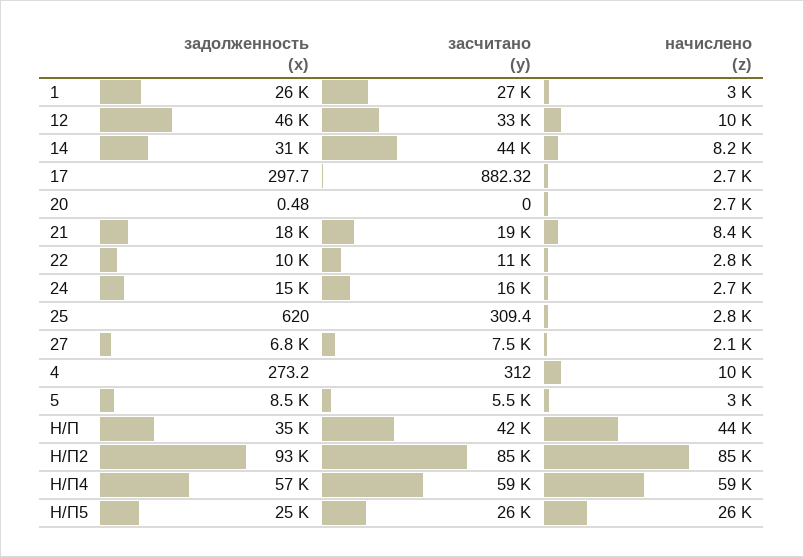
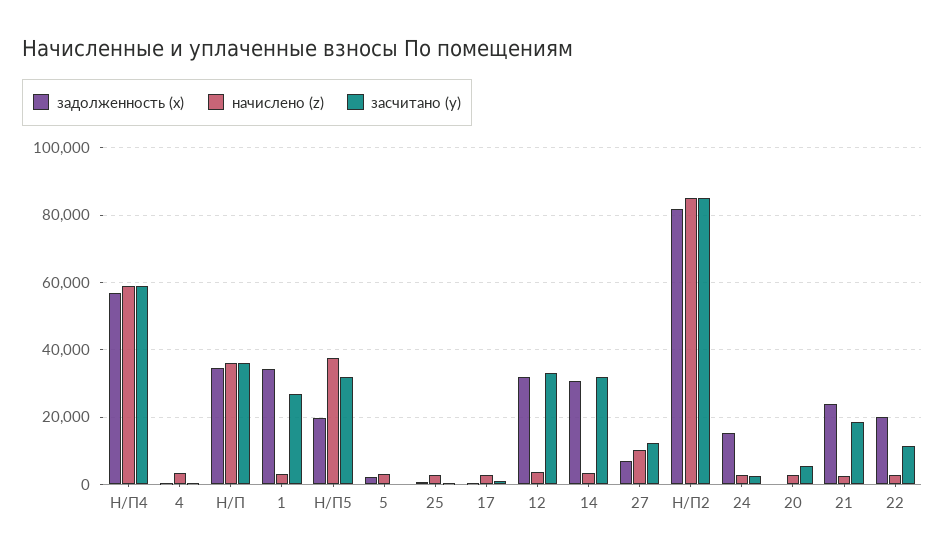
  {
    "задолженность (x)": {
-     "1": 26000,
+     "1": 34000,
-     "12": 46000,
+     "12": 32000,
      "14": 31000,
      "17": 297.7,
      "20": 0.48,
-     "21": 18000,
+     "21": 24000,
-     "22": 10000,
+     "22": 20000,
      "24": 15000,
      "25": 620,
      "27": 6800,
      "4": 273.2,
-     "5": 8500,
+     "5": 2000,
      "Н/П": 35000,
-     "Н/П2": 93000,
+     "Н/П2": 82000,
      "Н/П4": 57000,
-     "Н/П5": 25000
+     "Н/П5": 20000
    },
    "засчитано (y)": {
      "1": 27000,
      "12": 33000,
-     "14": 44000,
+     "14": 32000,
      "17": 882.32,
-     "20": 0,
+     "20": 6000,
      "21": 19000,
      "22": 11000,
-     "24": 16000,
+     "24": 2000,
      "25": 309.4,
-     "27": 7500,
+     "27": 12000,
      "4": 312,
-     "5": 5500,
+     "5": 0,
-     "Н/П": 42000,
+     "Н/П": 36000,
      "Н/П2": 85000,
      "Н/П4": 59000,
-     "Н/П5": 26000
+     "Н/П5": 32000
    },
    "начислено (z)": {
      "1": 3000,
-     "12": 10000,
+     "12": 4000,
-     "14": 8200,
+     "14": 4000,
      "17": 2700,
      "20": 2700,
-     "21": 8400,
+     "21": 2000,
      "22": 2800,
      "24": 2700,
      "25": 2800,
-     "27": 2100,
+     "27": 10000,
-     "4": 10000,
+     "4": 4000,
      "5": 3000,
-     "Н/П": 44000,
+     "Н/П": 36000,
      "Н/П2": 85000,
      "Н/П4": 59000,
-     "Н/П5": 26000
+     "Н/П5": 38000
    }
  }

